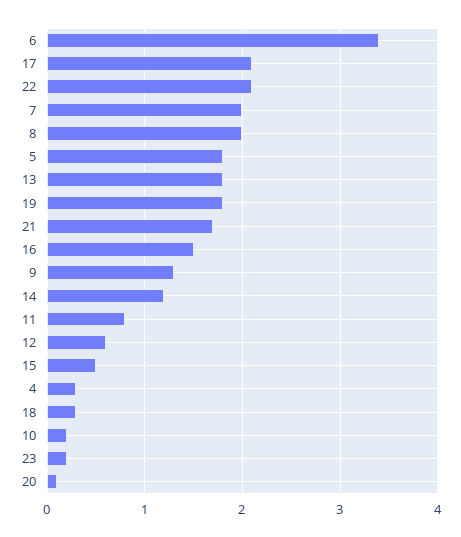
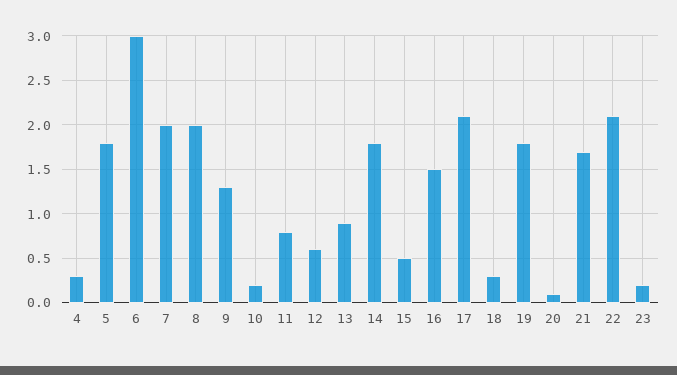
  {
-   "6": 3.4,
+   "6": 3,
    "17": 2.1,
    "22": 2.1,
    "7": 2,
    "8": 2,
    "5": 1.8,
-   "13": 1.8,
+   "13": 0.9,
    "19": 1.8,
    "21": 1.7,
    "16": 1.5,
    "9": 1.3,
-   "14": 1.2,
+   "14": 1.8,
    "11": 0.8,
    "12": 0.6,
    "15": 0.5,
    "4": 0.3,
    "18": 0.3,
    "10": 0.2,
    "23": 0.2,
    "20": 0.1
  }

